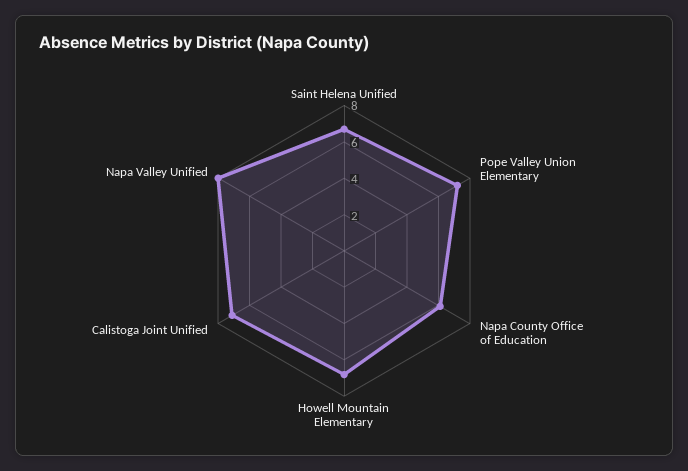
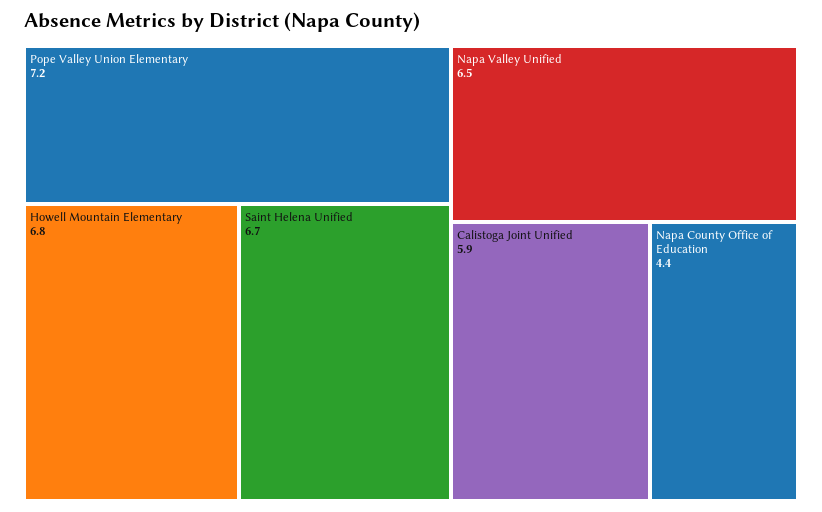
  {
    "Saint Helena Unified": 6.7,
    "Pope Valley Union Elementary": 7.2,
-   "Napa County Office of Education": 6,
+   "Napa County Office of Education": 4.4,
    "Howell Mountain Elementary": 6.8,
-   "Calistoga Joint Unified": 7,
+   "Calistoga Joint Unified": 5.9,
-   "Napa Valley Unified": 8
+   "Napa Valley Unified": 6.5
  }

